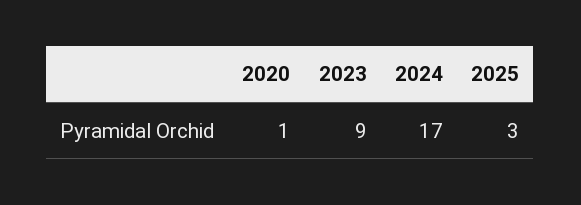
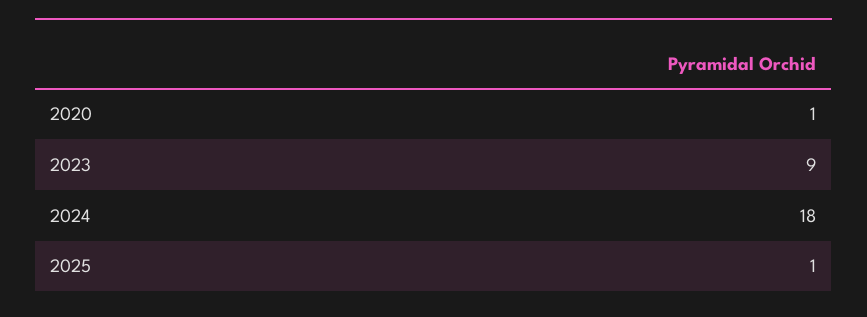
  {
    "2020": 1,
    "2023": 9,
-   "2024": 17,
+   "2024": 18,
-   "2025": 3
+   "2025": 1
  }

